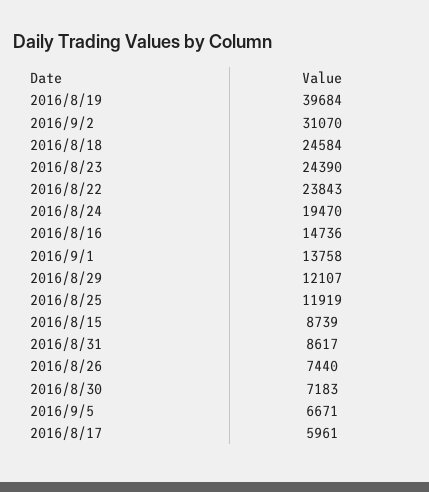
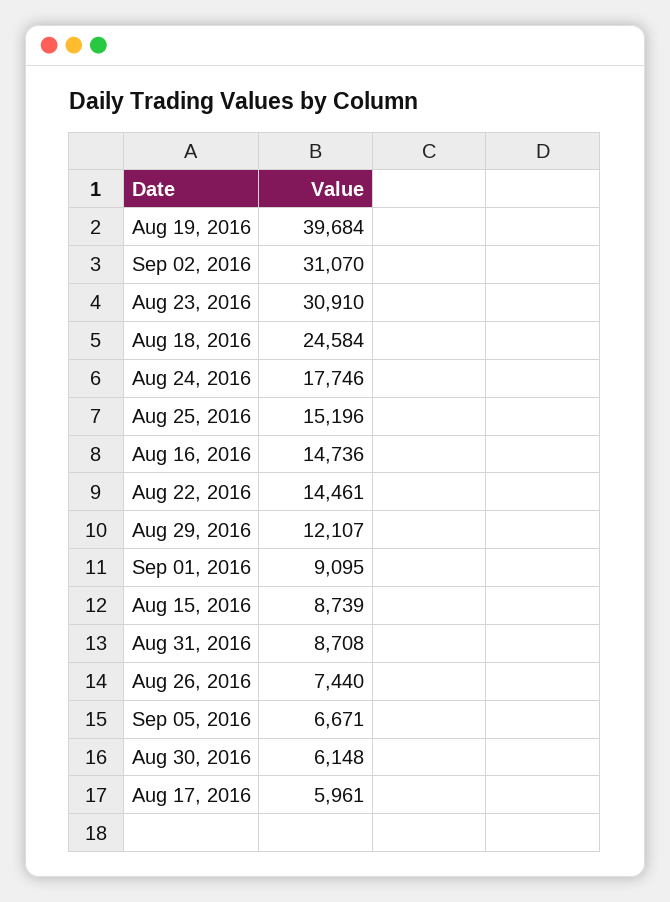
  {
    "2016/8/19": 39684,
    "2016/9/2": 31070,
    "2016/8/18": 24584,
-   "2016/8/23": 24390,
+   "2016/8/23": 30910,
-   "2016/8/22": 23843,
+   "2016/8/22": 14461,
-   "2016/8/24": 19470,
+   "2016/8/24": 17746,
    "2016/8/16": 14736,
-   "2016/9/1": 13758,
+   "2016/9/1": 9095,
    "2016/8/29": 12107,
-   "2016/8/25": 11919,
+   "2016/8/25": 15196,
    "2016/8/15": 8739,
-   "2016/8/31": 8617,
+   "2016/8/31": 8708,
    "2016/8/26": 7440,
-   "2016/8/30": 7183,
+   "2016/8/30": 6148,
    "2016/9/5": 6671,
    "2016/8/17": 5961
  }

